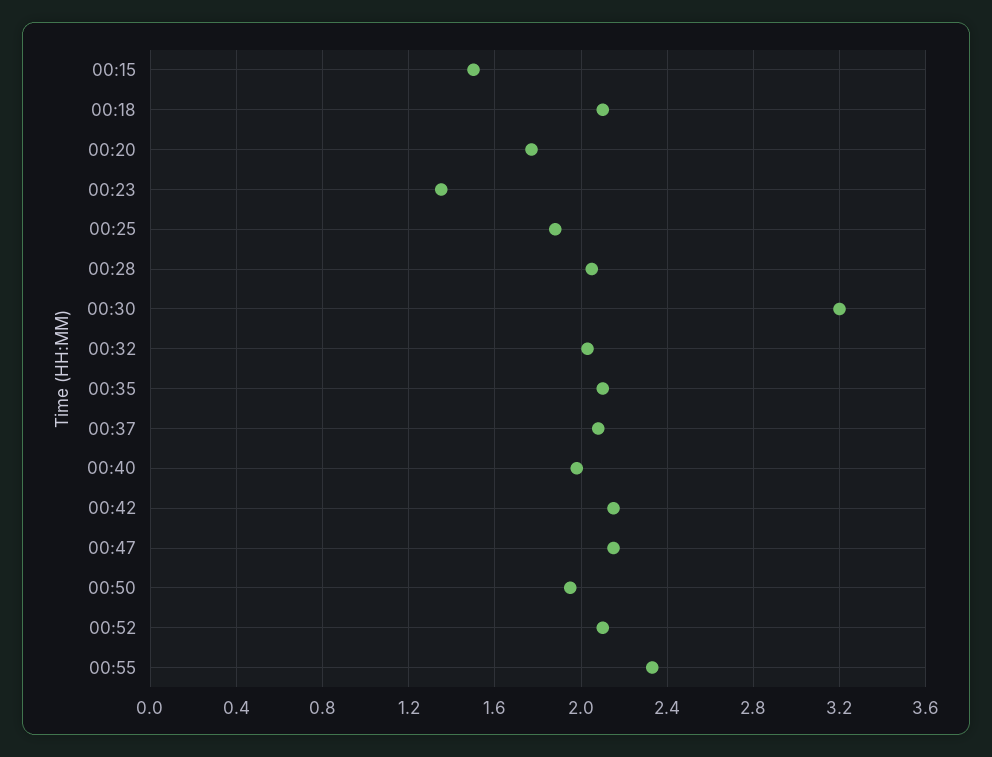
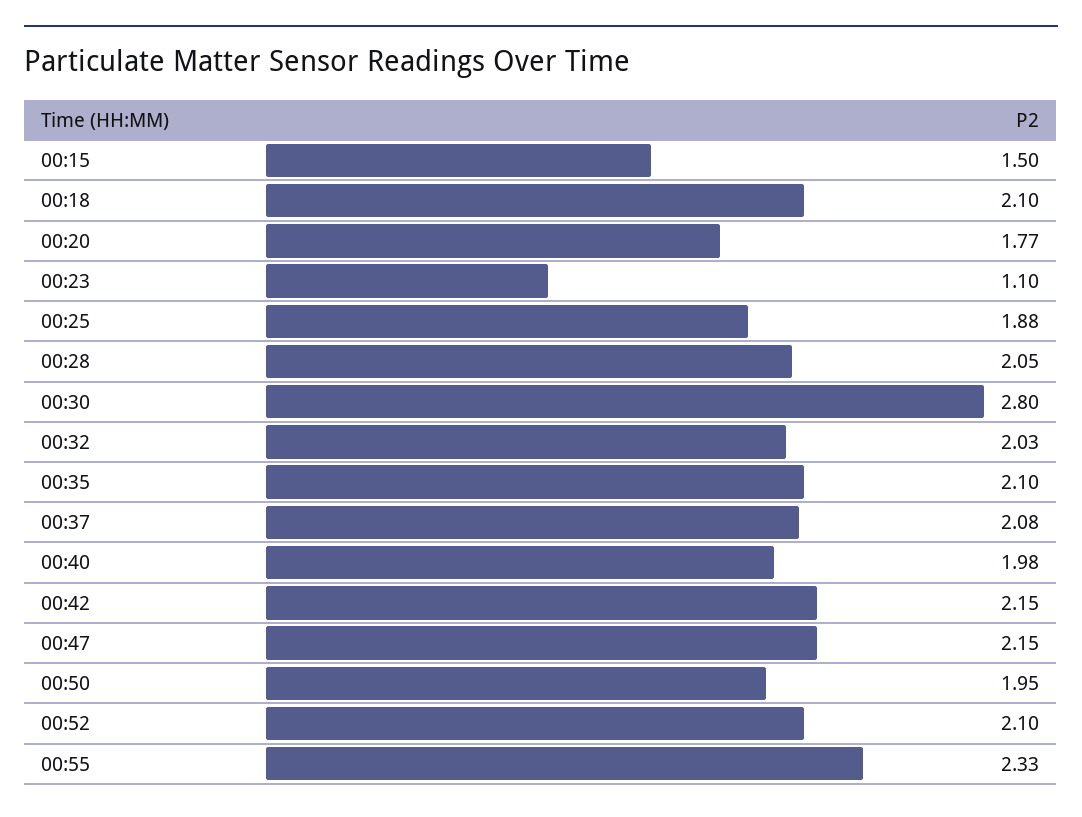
  {
    "00:15": 1.5,
    "00:18": 2.1,
    "00:20": 1.77,
-   "00:23": 1.35,
+   "00:23": 1.1,
    "00:25": 1.88,
    "00:28": 2.05,
-   "00:30": 3.2,
+   "00:30": 2.8,
    "00:32": 2.03,
    "00:35": 2.1,
    "00:37": 2.08,
    "00:40": 1.98,
    "00:42": 2.15,
    "00:47": 2.15,
    "00:50": 1.95,
    "00:52": 2.1,
    "00:55": 2.33
  }

